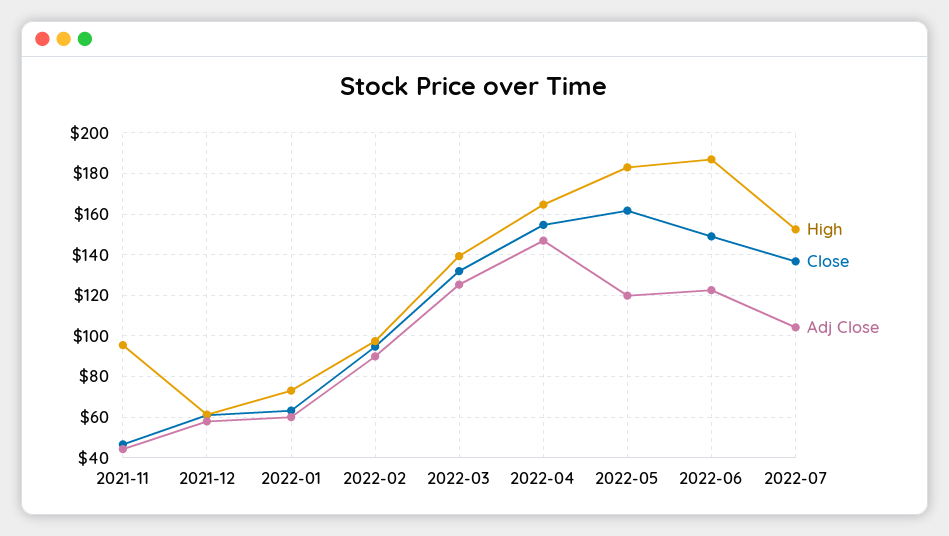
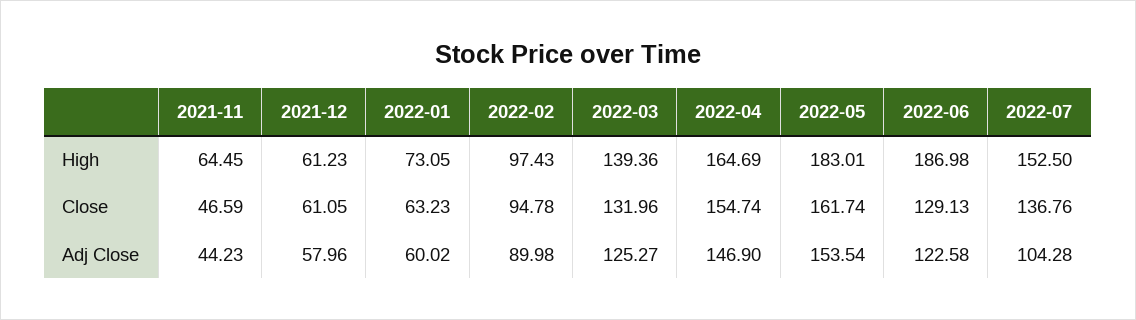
  {
    "High": {
-     "2021-11": 95,
+     "2021-11": 64.45,
      "2021-12": 61.23,
      "2022-01": 73.05,
      "2022-02": 97.43,
      "2022-03": 139.36,
      "2022-04": 164.69,
      "2022-05": 183.01,
      "2022-06": 186.98,
      "2022-07": 152.5
    },
    "Close": {
      "2021-11": 46.59,
      "2021-12": 61.05,
      "2022-01": 63.23,
      "2022-02": 94.78,
      "2022-03": 131.96,
      "2022-04": 154.74,
      "2022-05": 161.74,
-     "2022-06": 150,
+     "2022-06": 129.13,
      "2022-07": 136.76
    },
    "Adj Close": {
      "2021-11": 44.23,
      "2021-12": 57.96,
      "2022-01": 60.02,
      "2022-02": 89.98,
      "2022-03": 125.27,
      "2022-04": 146.9,
-     "2022-05": 120,
+     "2022-05": 153.54,
      "2022-06": 122.58,
      "2022-07": 104.28
    }
  }

